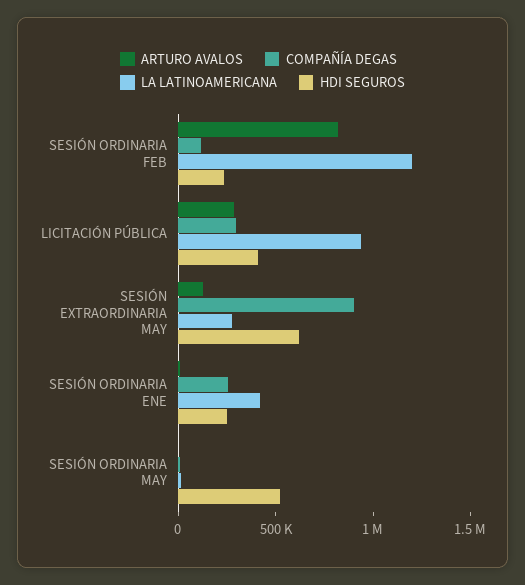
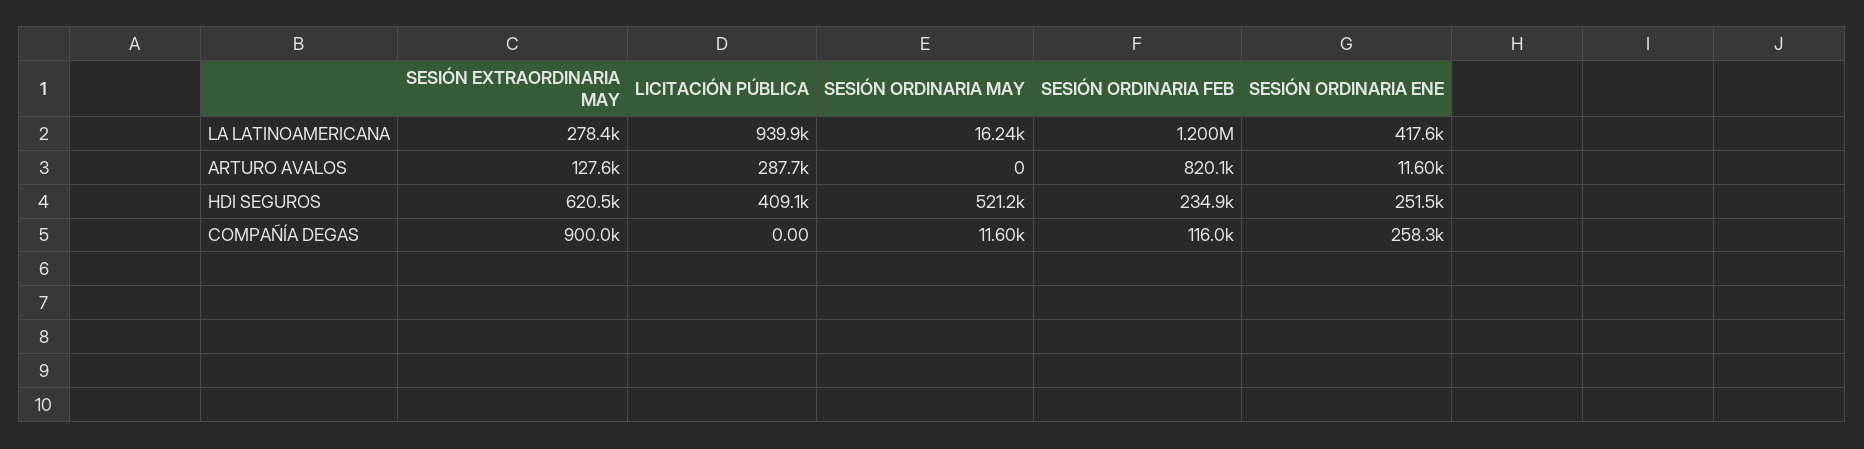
  {
    "ARTURO AVALOS": {
      "SESIÓN ORDINARIA FEB": 820100,
      "LICITACIÓN PÚBLICA": 287700,
      "SESIÓN EXTRAORDINARIA MAY": 127600,
      "SESIÓN ORDINARIA ENE": 11600,
      "SESIÓN ORDINARIA MAY": 0
    },
    "COMPAÑÍA DEGAS": {
      "SESIÓN ORDINARIA FEB": 116000,
-     "LICITACIÓN PÚBLICA": 300000,
+     "LICITACIÓN PÚBLICA": 0,
      "SESIÓN EXTRAORDINARIA MAY": 900000,
      "SESIÓN ORDINARIA ENE": 258300,
      "SESIÓN ORDINARIA MAY": 11600
    },
    "LA LATINOAMERICANA": {
      "SESIÓN ORDINARIA FEB": 1200000,
      "LICITACIÓN PÚBLICA": 939900,
      "SESIÓN EXTRAORDINARIA MAY": 278400,
      "SESIÓN ORDINARIA ENE": 417600,
      "SESIÓN ORDINARIA MAY": 16240
    },
    "HDI SEGUROS": {
      "SESIÓN ORDINARIA FEB": 234900,
      "LICITACIÓN PÚBLICA": 409100,
      "SESIÓN EXTRAORDINARIA MAY": 620500,
      "SESIÓN ORDINARIA ENE": 251500,
      "SESIÓN ORDINARIA MAY": 521200
    }
  }

